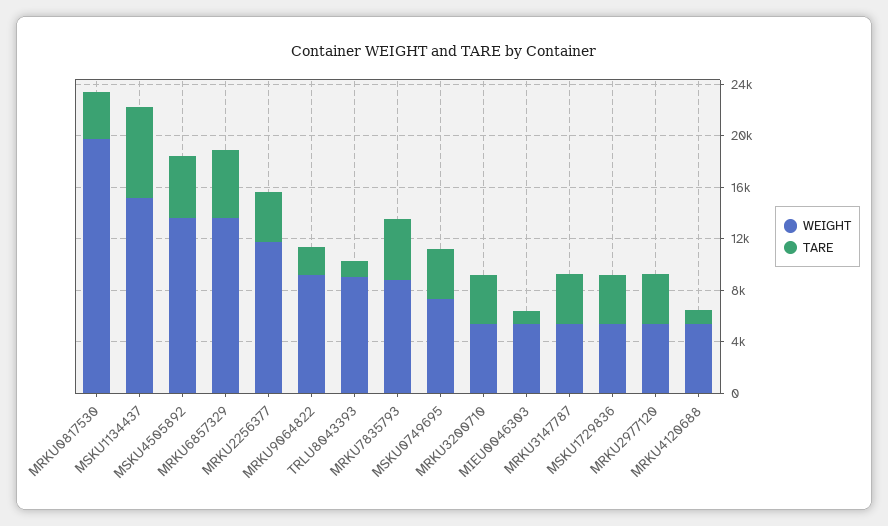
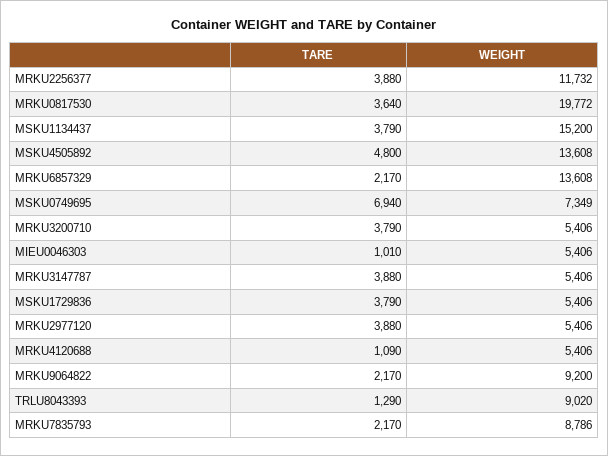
  {
    "WEIGHT": {
      "MRKU0817530": 19772,
      "MSKU1134437": 15200,
      "MSKU4505892": 13608,
      "MRKU6857329": 13608,
      "MRKU2256377": 11732,
      "MRKU9064822": 9200,
      "TRLU8043393": 9020,
      "MRKU7835793": 8786,
      "MSKU0749695": 7349,
      "MRKU3200710": 5406,
      "MIEU0046303": 5406,
      "MRKU3147787": 5406,
      "MSKU1729836": 5406,
      "MRKU2977120": 5406,
      "MRKU4120688": 5406
    },
    "TARE": {
      "MRKU0817530": 3640,
-     "MSKU1134437": 7000,
+     "MSKU1134437": 3790,
      "MSKU4505892": 4800,
-     "MRKU6857329": 5000,
+     "MRKU6857329": 2170,
      "MRKU2256377": 3880,
      "MRKU9064822": 2170,
      "TRLU8043393": 1290,
-     "MRKU7835793": 5000,
+     "MRKU7835793": 2170,
-     "MSKU0749695": 4000,
+     "MSKU0749695": 6940,
      "MRKU3200710": 3790,
      "MIEU0046303": 1010,
      "MRKU3147787": 3880,
      "MSKU1729836": 3790,
      "MRKU2977120": 3880,
      "MRKU4120688": 1090
    }
  }

